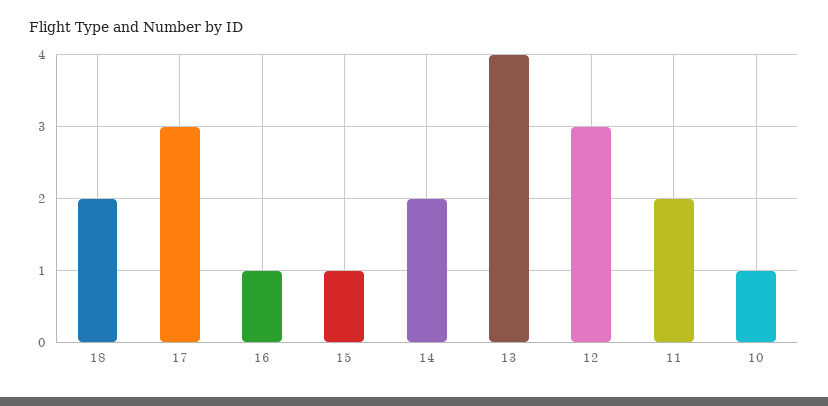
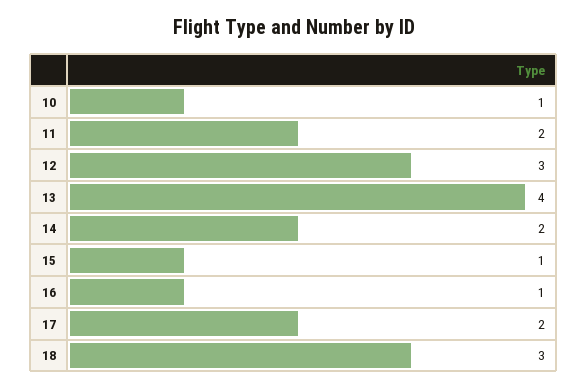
  {
-   "18": 2,
+   "18": 3,
-   "17": 3,
+   "17": 2,
    "16": 1,
    "15": 1,
    "14": 2,
    "13": 4,
    "12": 3,
    "11": 2,
    "10": 1
  }

